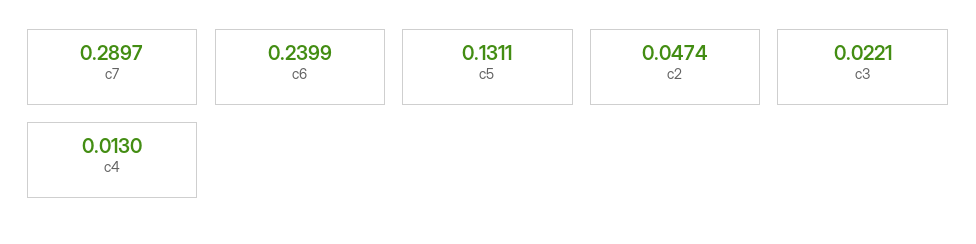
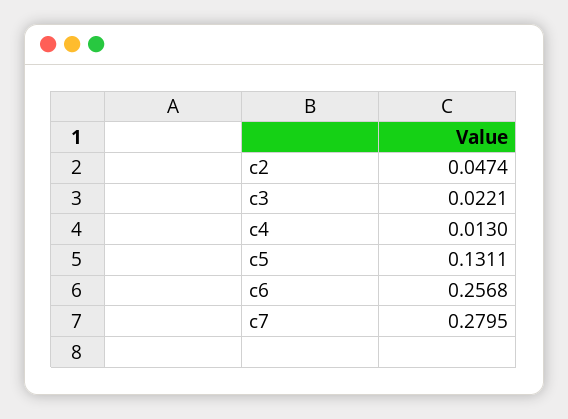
  {
-   "c7": 0.2897,
+   "c7": 0.2795,
-   "c6": 0.2399,
+   "c6": 0.2568,
    "c5": 0.1311,
    "c2": 0.0474,
    "c3": 0.0221,
    "c4": 0.013
  }

